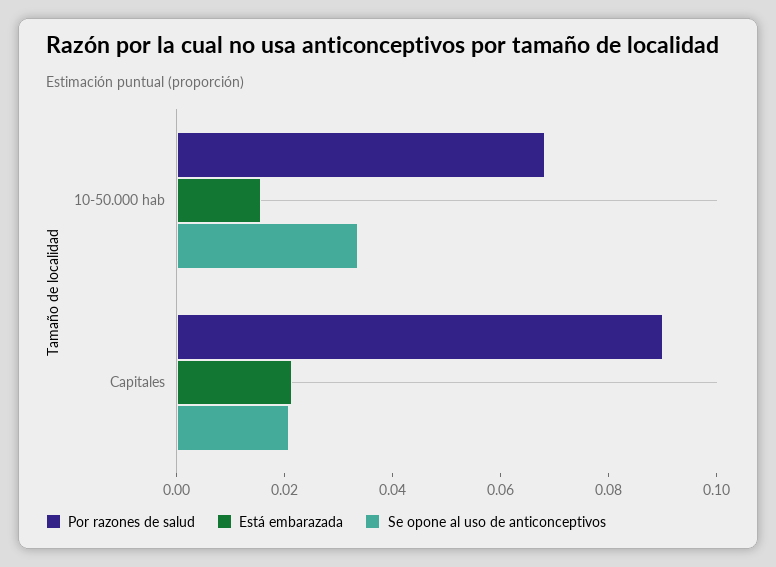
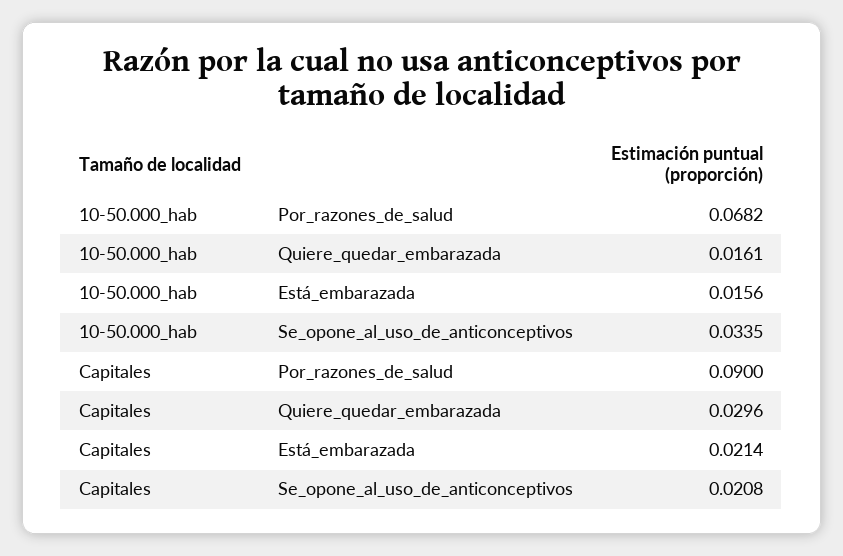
  {
    "Por razones de salud": {
      "10-50.000 hab": 0.0682,
      "Capitales": 0.09
    },
    "Está embarazada": {
      "10-50.000 hab": 0.0156,
      "Capitales": 0.0214
    },
    "Se opone al uso de anticonceptivos": {
      "10-50.000 hab": 0.0335,
      "Capitales": 0.0208
-   }
+   },
+   "Quiere_quedar_embarazada": {
+     "10-50.000 hab": 0.0161,
+     "Capitales": 0.0296
+   }
  }

